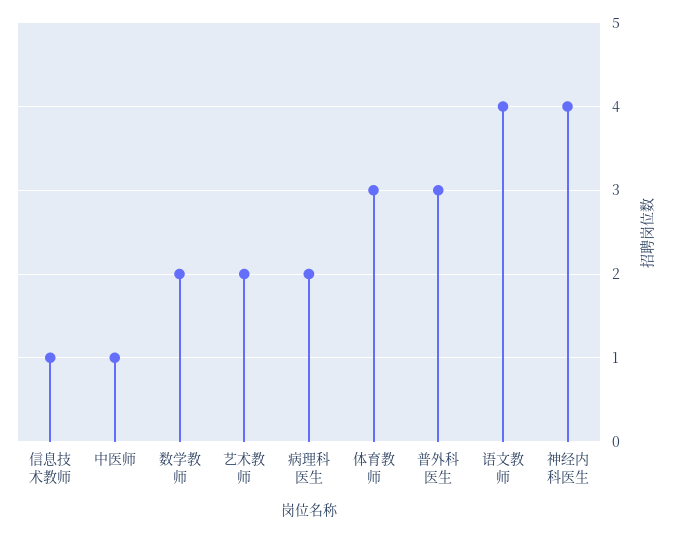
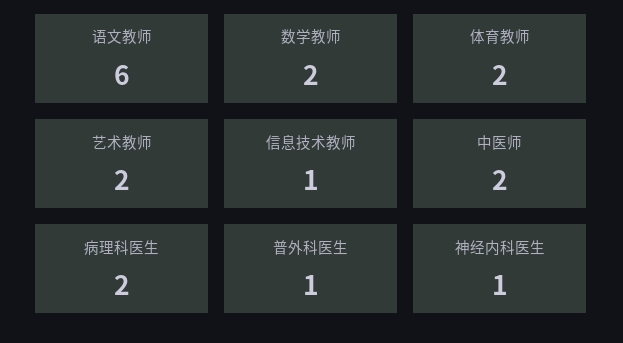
  {
    "信息技术教师": 1,
-   "中医师": 1,
+   "中医师": 2,
    "数学教师": 2,
    "艺术教师": 2,
    "病理科医生": 2,
-   "体育教师": 3,
+   "体育教师": 2,
-   "普外科医生": 3,
+   "普外科医生": 1,
-   "语文教师": 4,
+   "语文教师": 6,
-   "神经内科医生": 4
+   "神经内科医生": 1
  }

